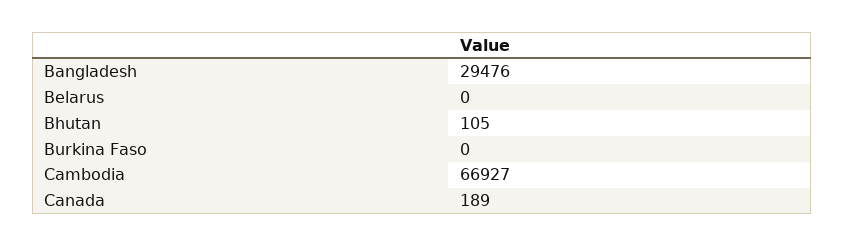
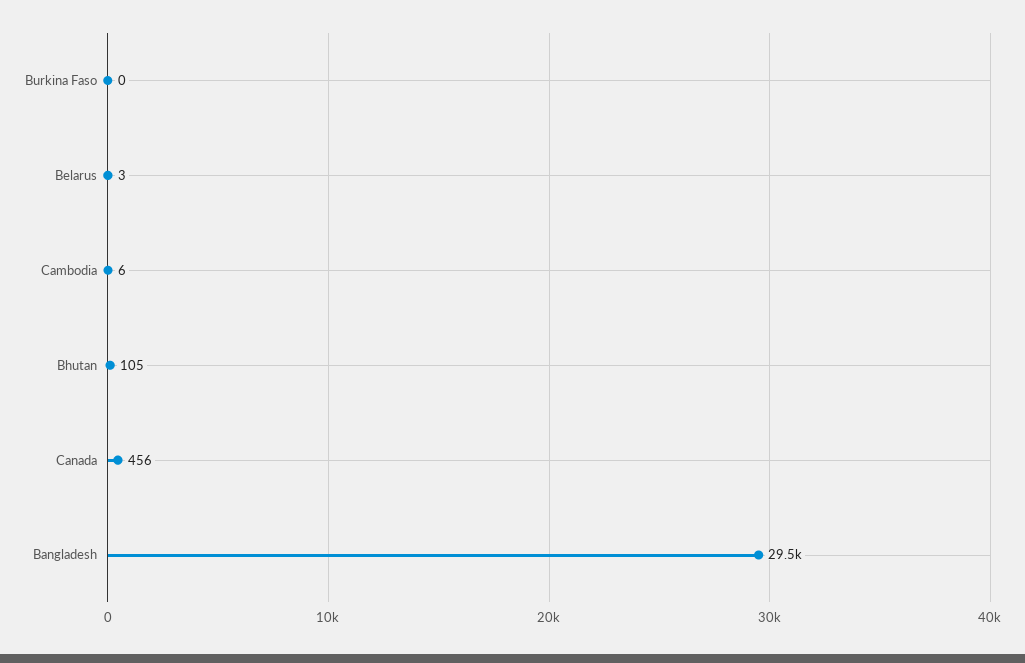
  {
    "Bangladesh": 29476,
-   "Belarus": 0,
+   "Belarus": 3,
    "Bhutan": 105,
    "Burkina Faso": 0,
-   "Cambodia": 66927,
+   "Cambodia": 6,
-   "Canada": 189
+   "Canada": 456
  }

